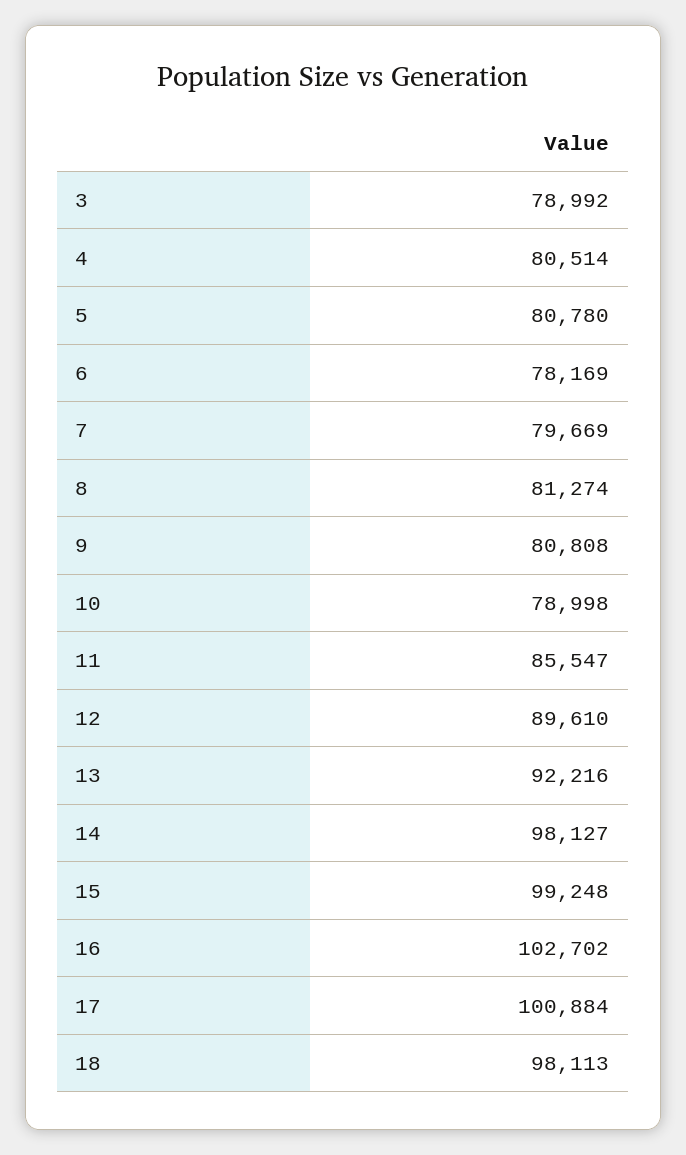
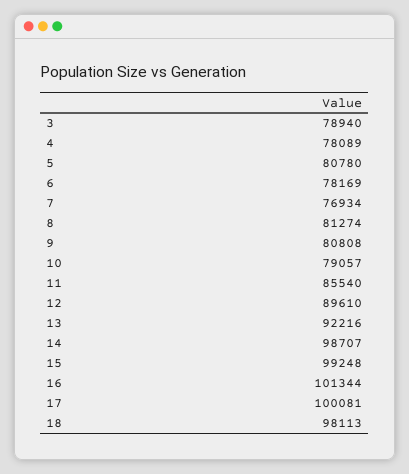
  {
-   "3": 78992,
+   "3": 78940,
-   "4": 80514,
+   "4": 78089,
    "5": 80780,
    "6": 78169,
-   "7": 79669,
+   "7": 76934,
    "8": 81274,
    "9": 80808,
-   "10": 78998,
+   "10": 79057,
-   "11": 85547,
+   "11": 85540,
    "12": 89610,
    "13": 92216,
-   "14": 98127,
+   "14": 98707,
    "15": 99248,
-   "16": 102702,
+   "16": 101344,
-   "17": 100884,
+   "17": 100081,
    "18": 98113
  }

